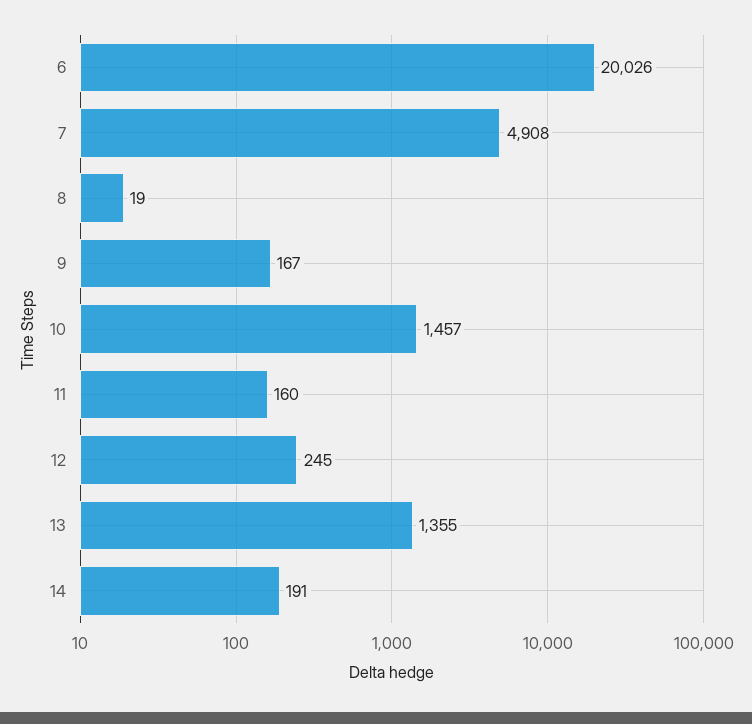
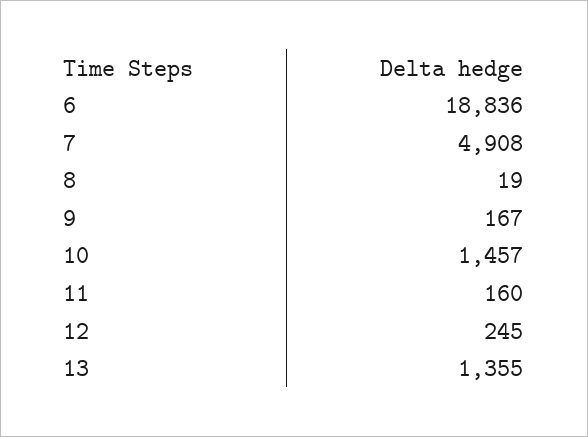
  {
-   "6": 20026,
+   "6": 18836,
    "7": 4908,
    "8": 19,
    "9": 167,
    "10": 1457,
    "11": 160,
    "12": 245,
-   "13": 1355,
+   "13": 1355
-   "14": 191
  }

